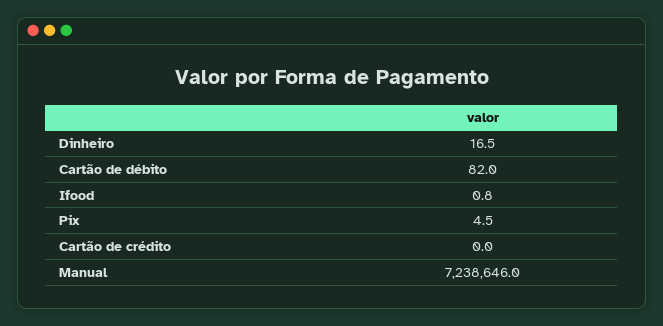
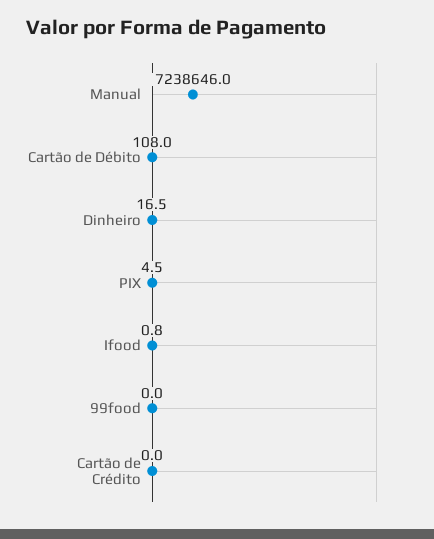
  {
    "Dinheiro": 16.5,
-   "Cartão de débito": 82,
+   "Cartão de débito": 108,
    "Ifood": 0.8,
    "Pix": 4.5,
    "Cartão de crédito": 0,
-   "Manual": 7238646
+   "Manual": 7238646,
+   "99food": 0
  }

